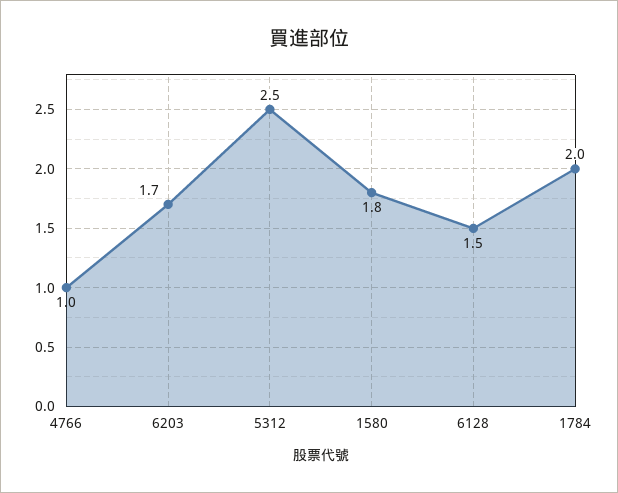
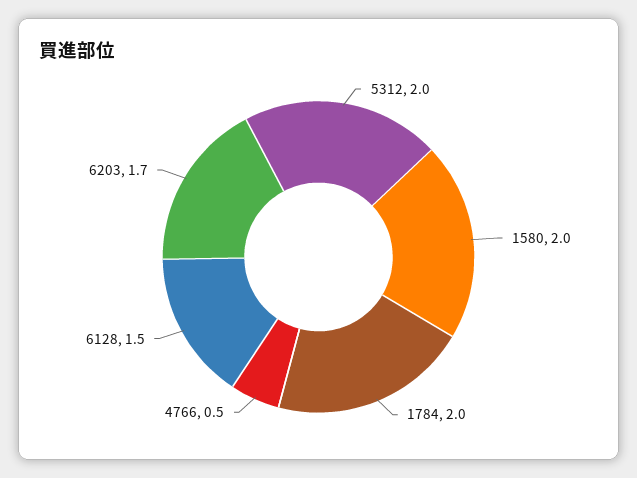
  {
-   "4766": 1,
+   "4766": 0.5,
    "6203": 1.7,
-   "5312": 2.5,
+   "5312": 2,
-   "1580": 1.8,
+   "1580": 2,
    "6128": 1.5,
    "1784": 2
  }

